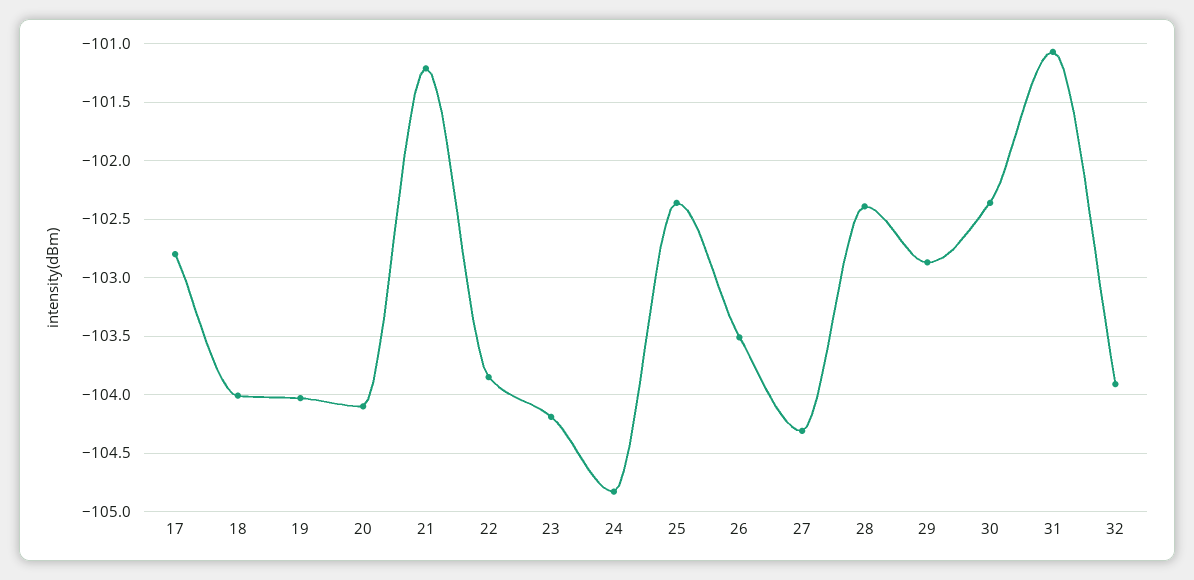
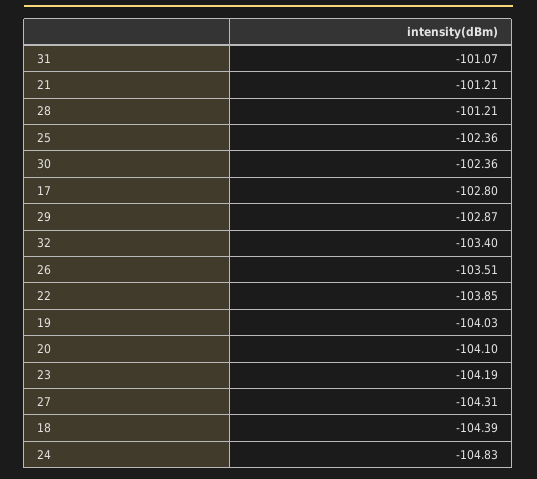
  {
    "17": -102.8,
-   "18": -104,
+   "18": -104.39,
    "19": -104.03,
    "20": -104.1,
    "21": -101.21,
    "22": -103.85,
    "23": -104.19,
    "24": -104.83,
    "25": -102.36,
    "26": -103.51,
    "27": -104.31,
-   "28": -102.4,
+   "28": -101.21,
    "29": -102.87,
    "30": -102.36,
    "31": -101.07,
-   "32": -103.9
+   "32": -103.4
  }

